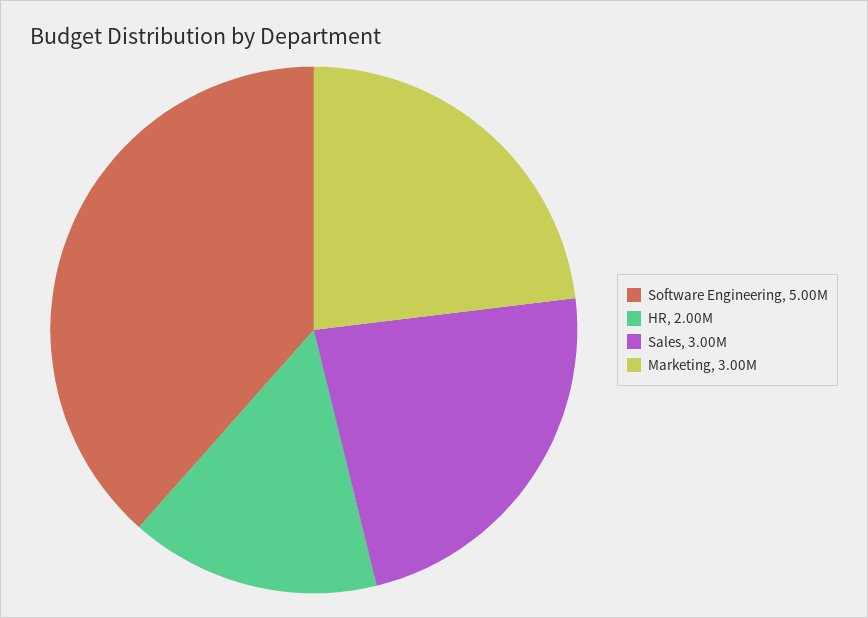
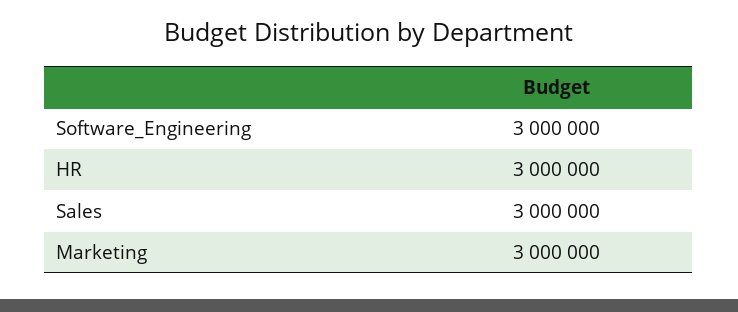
  {
-   "Software Engineering": 5000000,
+   "Software Engineering": 3000000,
-   "HR": 2000000,
+   "HR": 3000000,
    "Sales": 3000000,
    "Marketing": 3000000
  }

